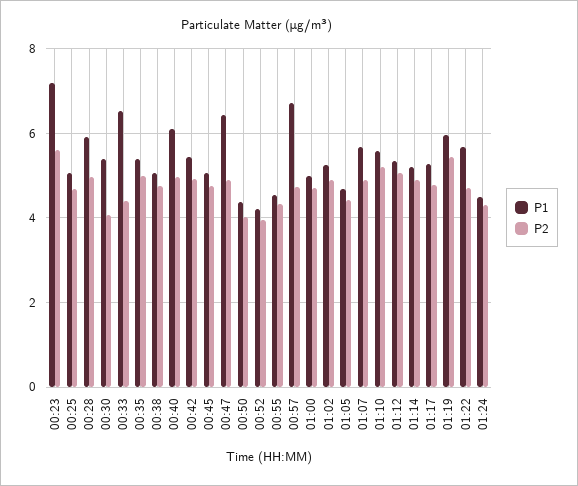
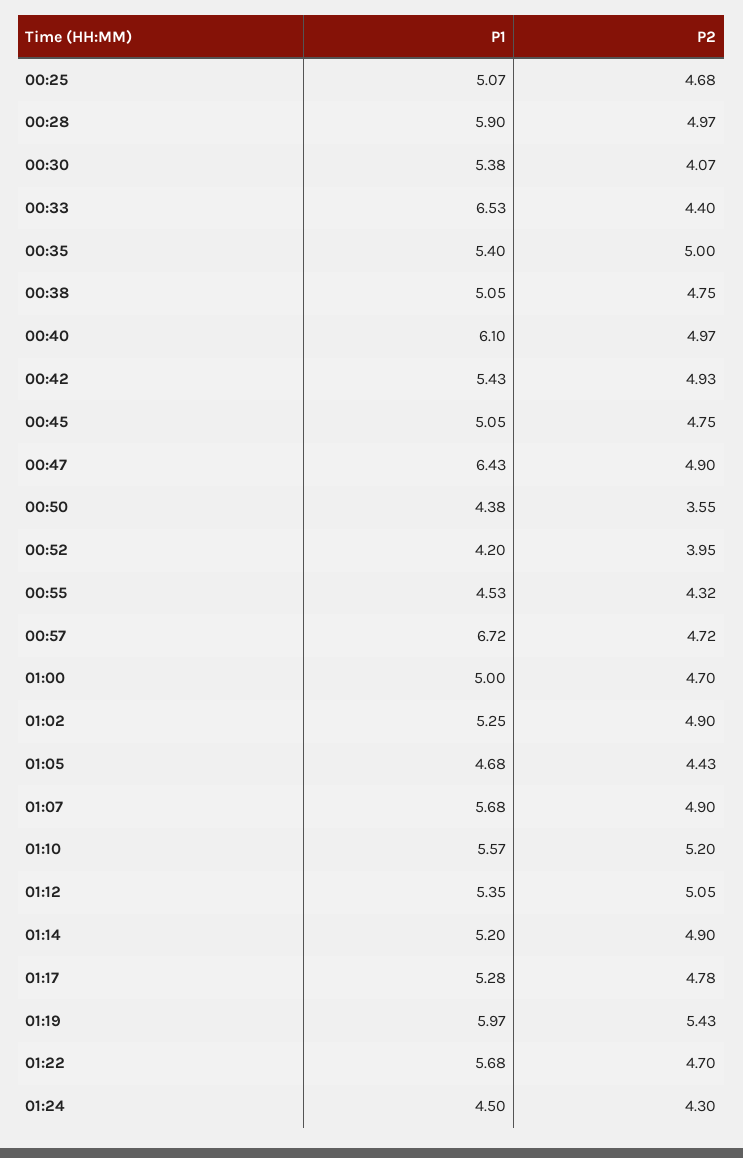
  {
    "P1": {
-     "00:23": 7.2,
      "00:25": 5.07,
      "00:28": 5.9,
      "00:30": 5.38,
      "00:33": 6.53,
      "00:35": 5.4,
      "00:38": 5.05,
      "00:40": 6.1,
      "00:42": 5.43,
      "00:45": 5.05,
      "00:47": 6.43,
      "00:50": 4.38,
      "00:52": 4.2,
      "00:55": 4.53,
      "00:57": 6.72,
      "01:00": 5,
      "01:02": 5.25,
      "01:05": 4.68,
      "01:07": 5.68,
      "01:10": 5.57,
      "01:12": 5.35,
      "01:14": 5.2,
      "01:17": 5.28,
      "01:19": 5.97,
      "01:22": 5.68,
      "01:24": 4.5
    },
    "P2": {
-     "00:23": 5.6,
      "00:25": 4.68,
      "00:28": 4.97,
      "00:30": 4.07,
      "00:33": 4.4,
      "00:35": 5,
      "00:38": 4.75,
      "00:40": 4.97,
      "00:42": 4.93,
      "00:45": 4.75,
      "00:47": 4.9,
-     "00:50": 4,
+     "00:50": 3.55,
      "00:52": 3.95,
      "00:55": 4.32,
      "00:57": 4.72,
      "01:00": 4.7,
      "01:02": 4.9,
      "01:05": 4.43,
      "01:07": 4.9,
      "01:10": 5.2,
      "01:12": 5.05,
      "01:14": 4.9,
      "01:17": 4.78,
      "01:19": 5.43,
      "01:22": 4.7,
      "01:24": 4.3
    }
  }

